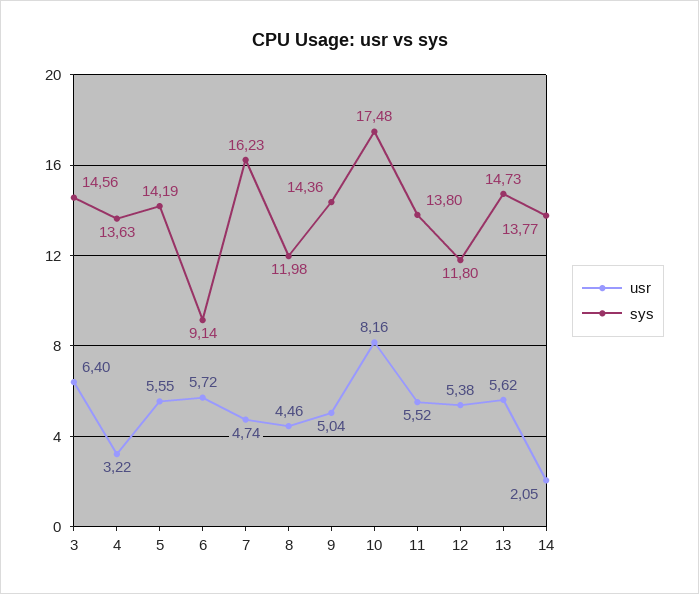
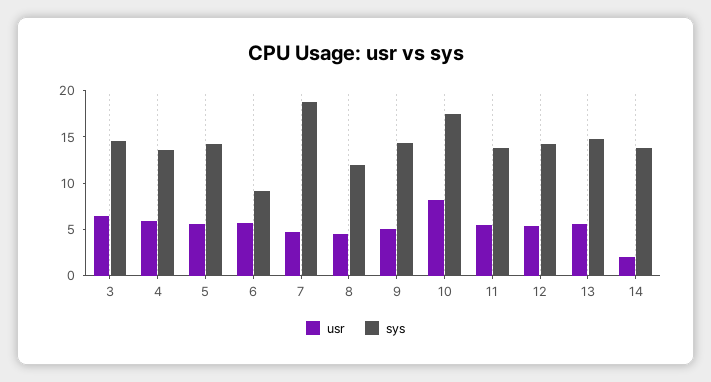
  {
    "usr": {
      "3": 6.4,
-     "4": 3.22,
+     "4": 6,
      "5": 5.55,
      "6": 5.72,
      "7": 4.74,
      "8": 4.46,
      "9": 5.04,
      "10": 8.16,
      "11": 5.52,
      "12": 5.38,
      "13": 5.62,
      "14": 2.05
    },
    "sys": {
      "3": 14.56,
      "4": 13.63,
      "5": 14.19,
      "6": 9.14,
-     "7": 16.23,
+     "7": 19,
      "8": 11.98,
      "9": 14.36,
      "10": 17.48,
      "11": 13.8,
-     "12": 11.8,
+     "12": 14,
      "13": 14.73,
      "14": 13.77
    }
  }

